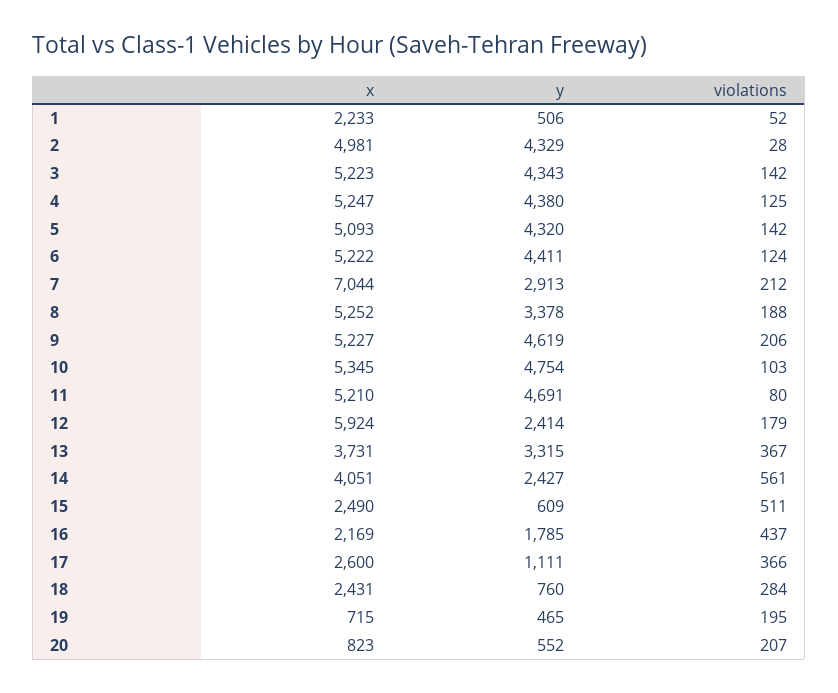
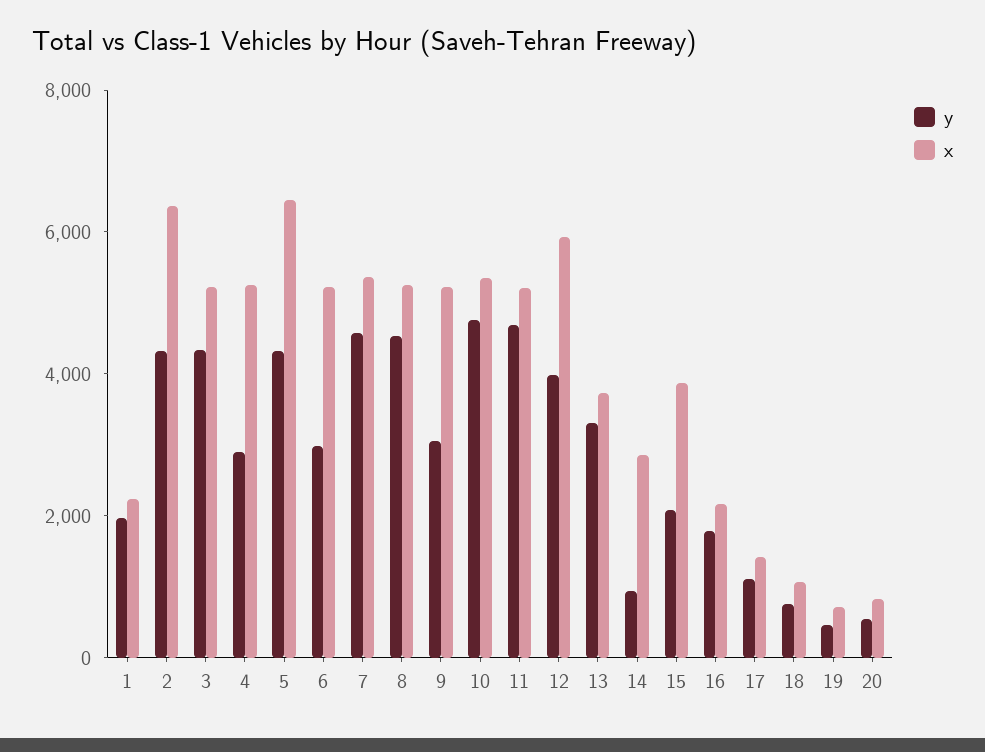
  {
    "x": {
      "1": 2233,
-     "2": 4981,
+     "2": 6500,
      "3": 5223,
      "4": 5247,
-     "5": 5093,
+     "5": 6500,
      "6": 5222,
-     "7": 7044,
+     "7": 5500,
      "8": 5252,
      "9": 5227,
      "10": 5345,
      "11": 5210,
      "12": 5924,
      "13": 3731,
-     "14": 4051,
+     "14": 3000,
-     "15": 2490,
+     "15": 4000,
      "16": 2169,
-     "17": 2600,
+     "17": 1500,
-     "18": 2431,
+     "18": 1000,
      "19": 715,
      "20": 823
    },
    "y": {
-     "1": 506,
+     "1": 2000,
      "2": 4329,
      "3": 4343,
-     "4": 4380,
+     "4": 3000,
      "5": 4320,
-     "6": 4411,
+     "6": 3000,
-     "7": 2913,
+     "7": 4500,
-     "8": 3378,
+     "8": 4500,
-     "9": 4619,
+     "9": 3000,
      "10": 4754,
      "11": 4691,
-     "12": 2414,
+     "12": 4000,
      "13": 3315,
-     "14": 2427,
+     "14": 1000,
-     "15": 609,
+     "15": 2000,
      "16": 1785,
      "17": 1111,
      "18": 760,
      "19": 465,
      "20": 552
-   },
+   }
-   "violations": {
-     "1": 52,
-     "2": 28,
-     "3": 142,
-     "4": 125,
-     "5": 142,
-     "6": 124,
-     "7": 212,
-     "8": 188,
-     "9": 206,
-     "10": 103,
-     "11": 80,
-     "12": 179,
-     "13": 367,
-     "14": 561,
-     "15": 511,
-     "16": 437,
-     "17": 366,
-     "18": 284,
-     "19": 195,
-     "20": 207
-   }
  }

